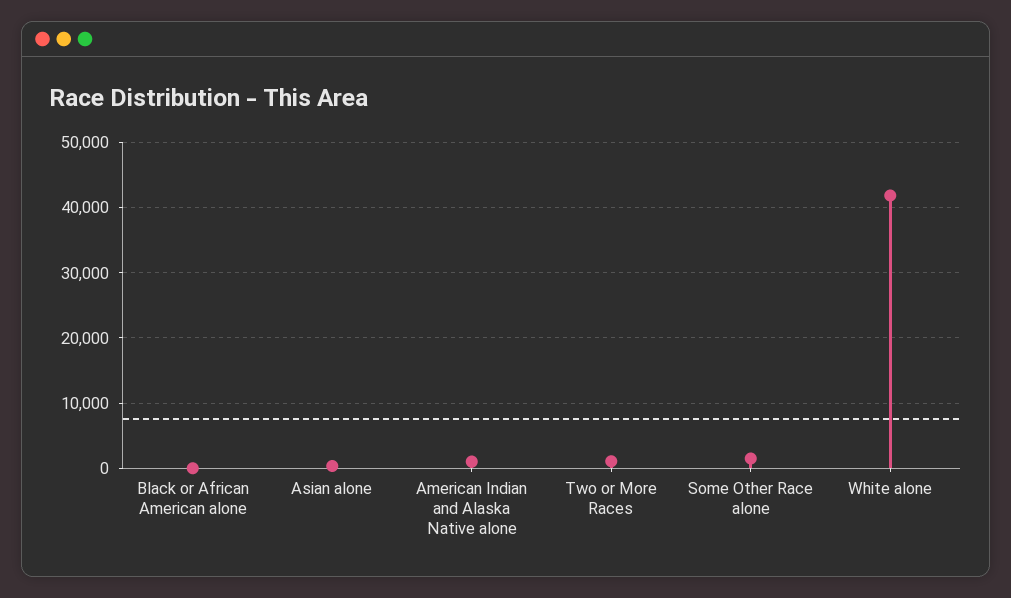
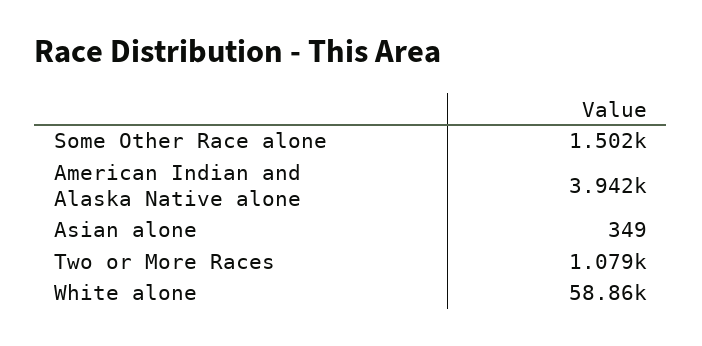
  {
-   "Black or African American alone": 0,
    "Asian alone": 349,
-   "American Indian and Alaska Native alone": 1000,
+   "American Indian and Alaska Native alone": 3942,
    "Two or More Races": 1079,
    "Some Other Race alone": 1502,
-   "White alone": 42000
+   "White alone": 58860
  }

